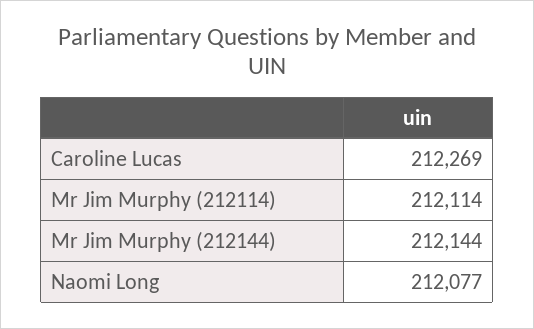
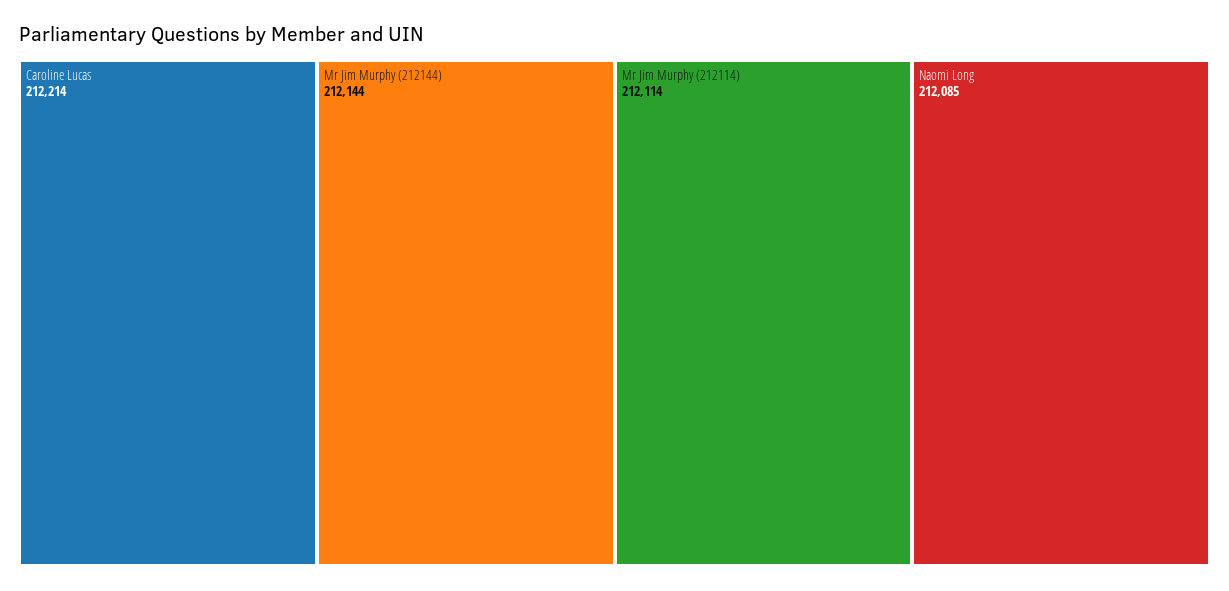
  {
-   "Caroline Lucas": 212269,
+   "Caroline Lucas": 212214,
    "Mr Jim Murphy (212114)": 212114,
    "Mr Jim Murphy (212144)": 212144,
-   "Naomi Long": 212077
+   "Naomi Long": 212085
  }

